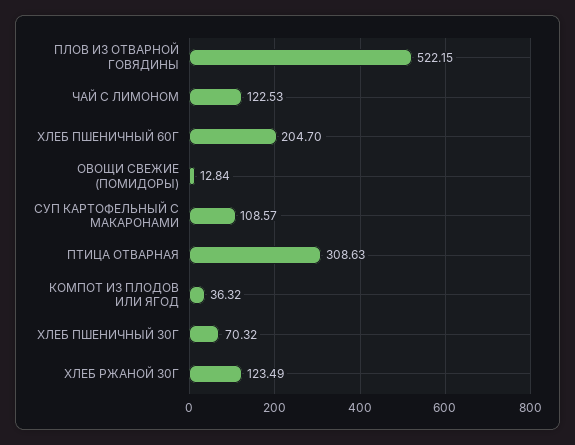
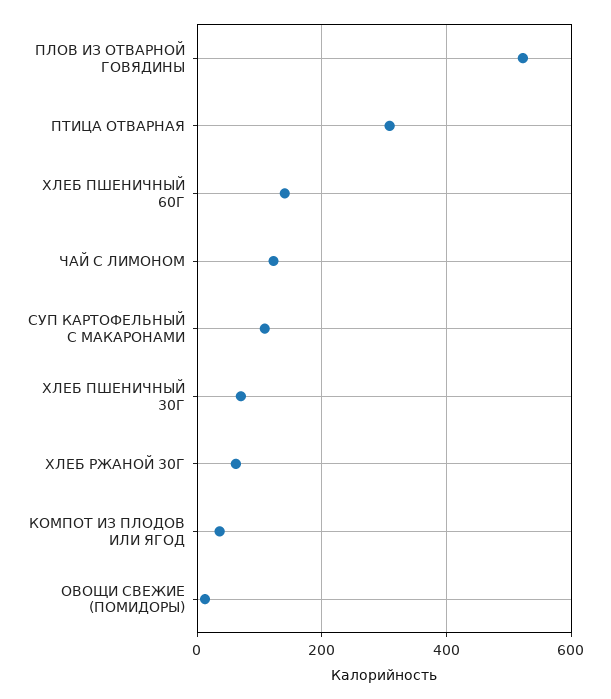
  {
    "ПЛОВ ИЗ ОТВАРНОЙ ГОВЯДИНЫ": 522.15,
    "ЧАЙ С ЛИМОНОМ": 122.53,
-   "ХЛЕБ ПШЕНИЧНЫЙ 60Г": 204.7,
+   "ХЛЕБ ПШЕНИЧНЫЙ 60Г": 140,
    "ОВОЩИ СВЕЖИЕ (ПОМИДОРЫ)": 12.84,
    "СУП КАРТОФЕЛЬНЫЙ С МАКАРОНАМИ": 108.57,
    "ПТИЦА ОТВАРНАЯ": 308.63,
    "КОМПОТ ИЗ ПЛОДОВ ИЛИ ЯГОД": 36.32,
    "ХЛЕБ ПШЕНИЧНЫЙ 30Г": 70.32,
-   "ХЛЕБ РЖАНОЙ 30Г": 123.49
+   "ХЛЕБ РЖАНОЙ 30Г": 60
  }

